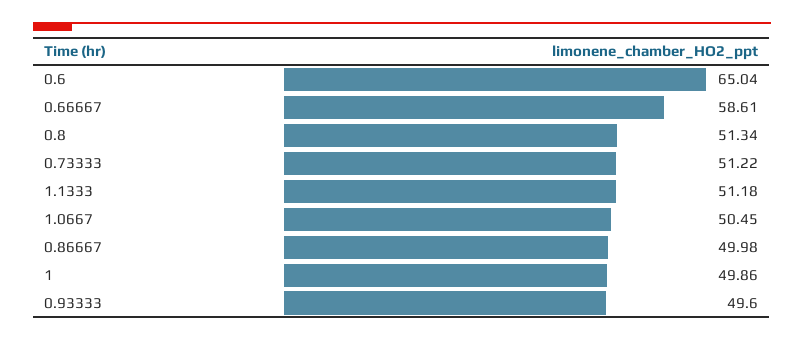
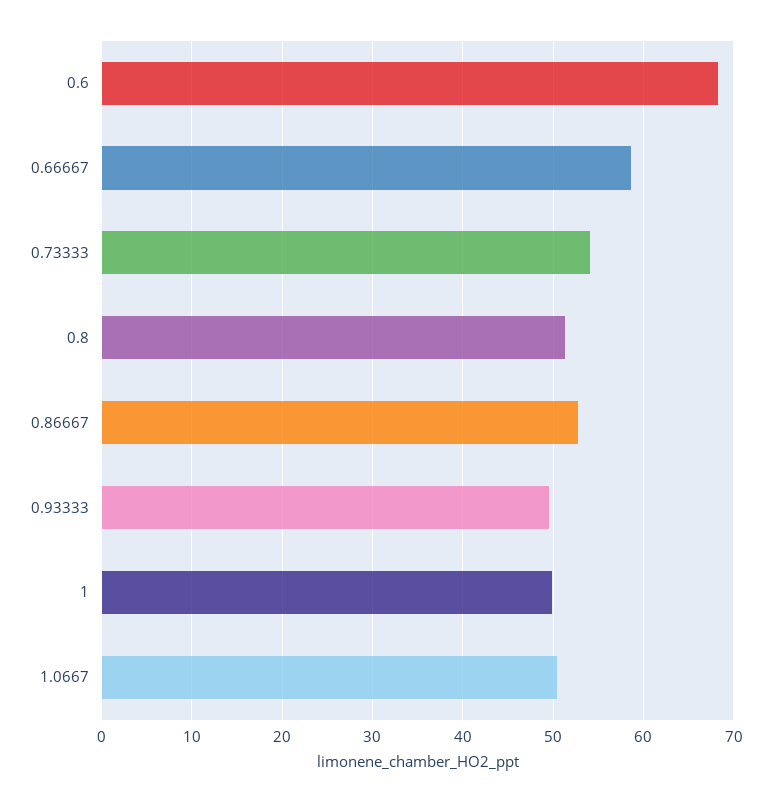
  {
-   "0.6": 65.04,
+   "0.6": 68,
    "0.66667": 58.61,
    "0.8": 51.34,
-   "0.73333": 51.22,
+   "0.73333": 54,
-   "1.1333": 51.18,
    "1.0667": 50.45,
-   "0.86667": 49.98,
+   "0.86667": 53,
    "1": 49.86,
    "0.93333": 49.6
  }

